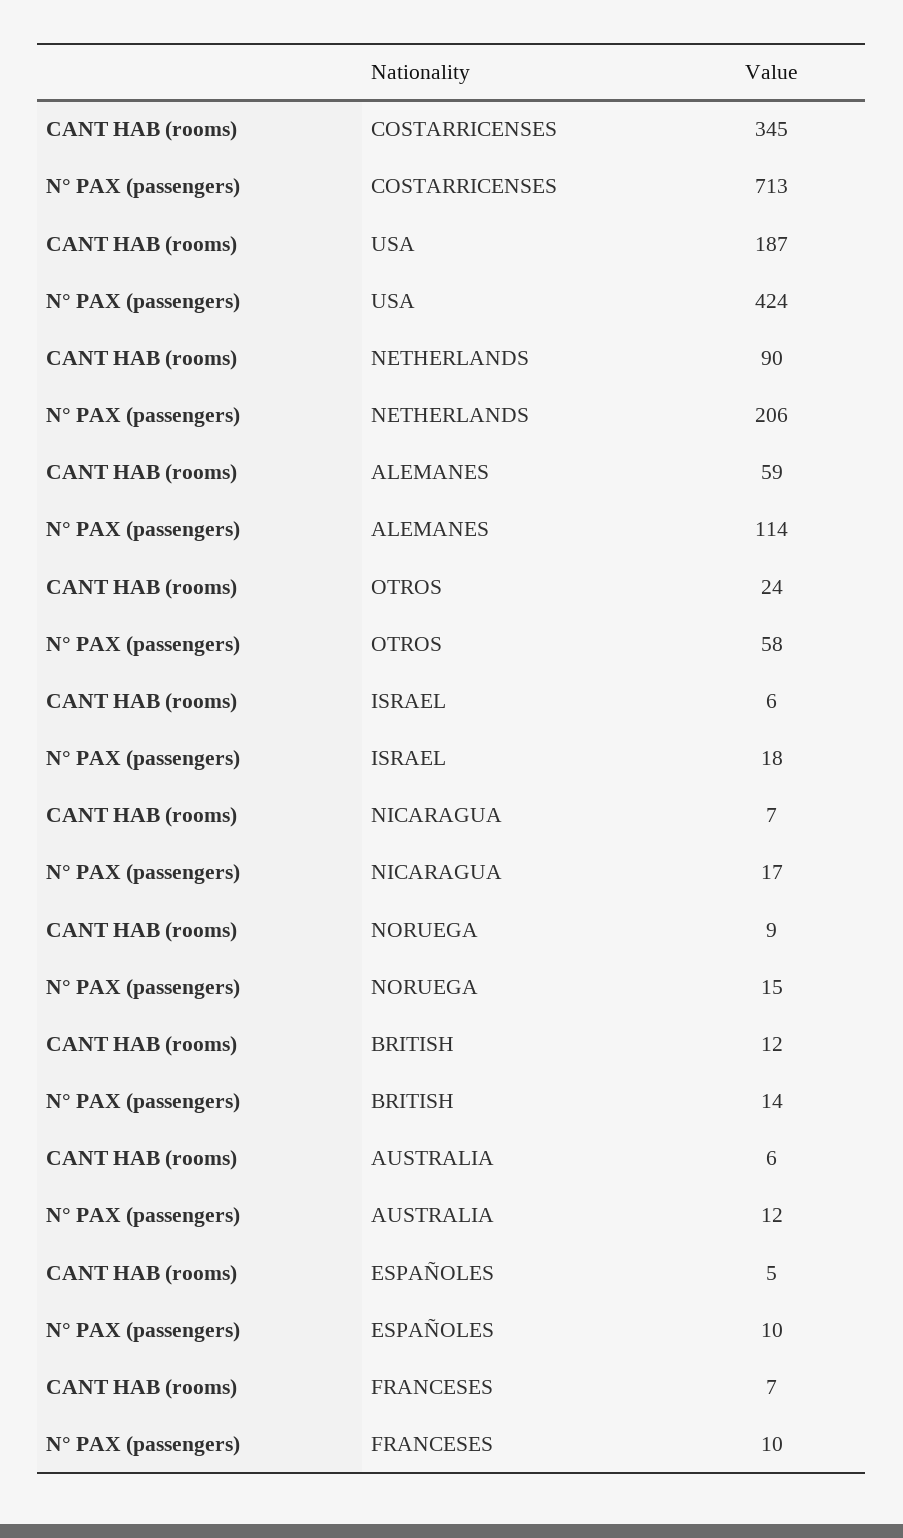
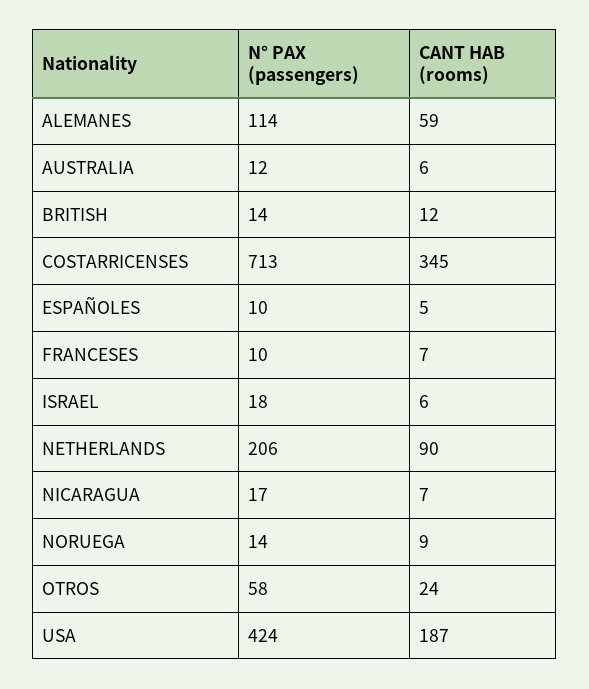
  {
    "CANT HAB (rooms)": {
      "COSTARRICENSES": 345,
      "USA": 187,
      "NETHERLANDS": 90,
      "ALEMANES": 59,
      "OTROS": 24,
      "ISRAEL": 6,
      "NICARAGUA": 7,
      "NORUEGA": 9,
      "BRITISH": 12,
      "AUSTRALIA": 6,
      "ESPAÑOLES": 5,
      "FRANCESES": 7
    },
    "N° PAX (passengers)": {
      "COSTARRICENSES": 713,
      "USA": 424,
      "NETHERLANDS": 206,
      "ALEMANES": 114,
      "OTROS": 58,
      "ISRAEL": 18,
      "NICARAGUA": 17,
-     "NORUEGA": 15,
+     "NORUEGA": 14,
      "BRITISH": 14,
      "AUSTRALIA": 12,
      "ESPAÑOLES": 10,
      "FRANCESES": 10
    }
  }

